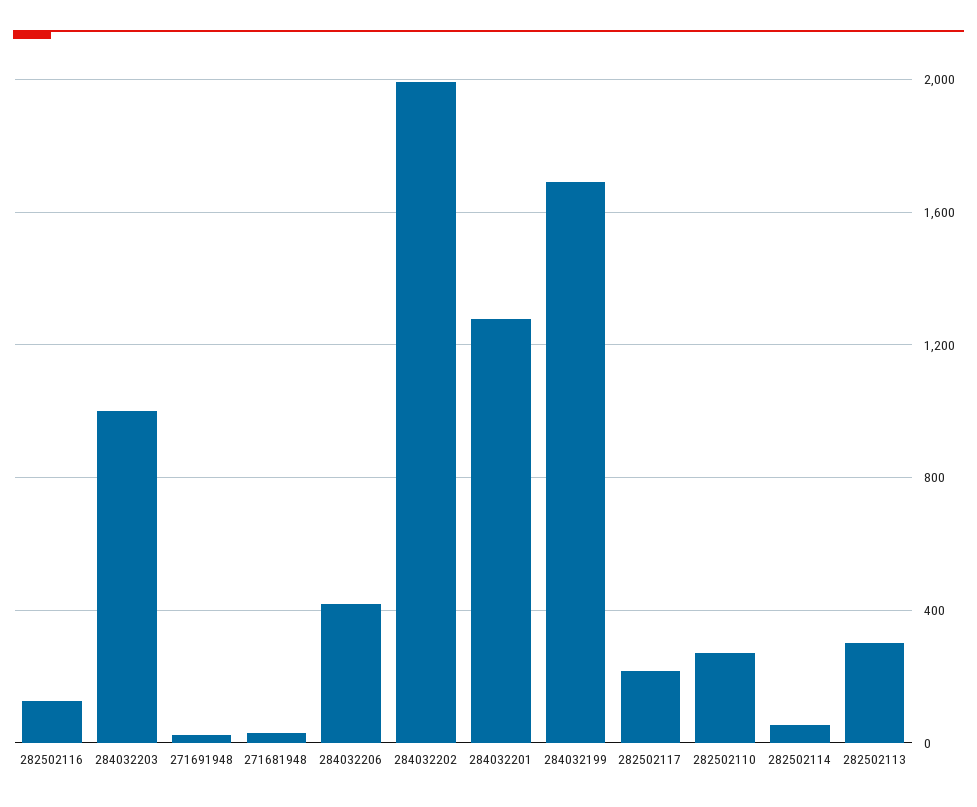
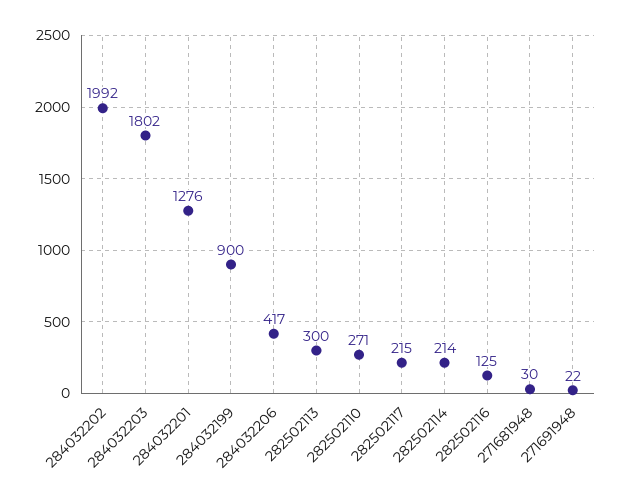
  {
    "282502116": 125,
-   "284032203": 1000,
+   "284032203": 1802,
    "271691948": 22,
    "271681948": 30,
    "284032206": 417,
    "284032202": 1992,
    "284032201": 1276,
-   "284032199": 1700,
+   "284032199": 900,
    "282502117": 215,
    "282502110": 271,
-   "282502114": 50,
+   "282502114": 214,
    "282502113": 300
  }

